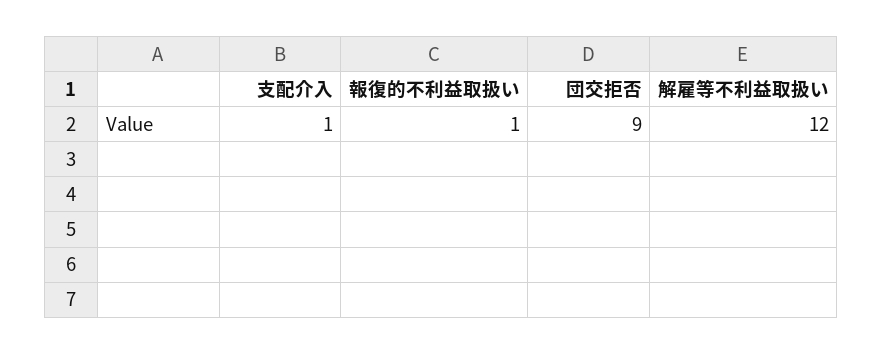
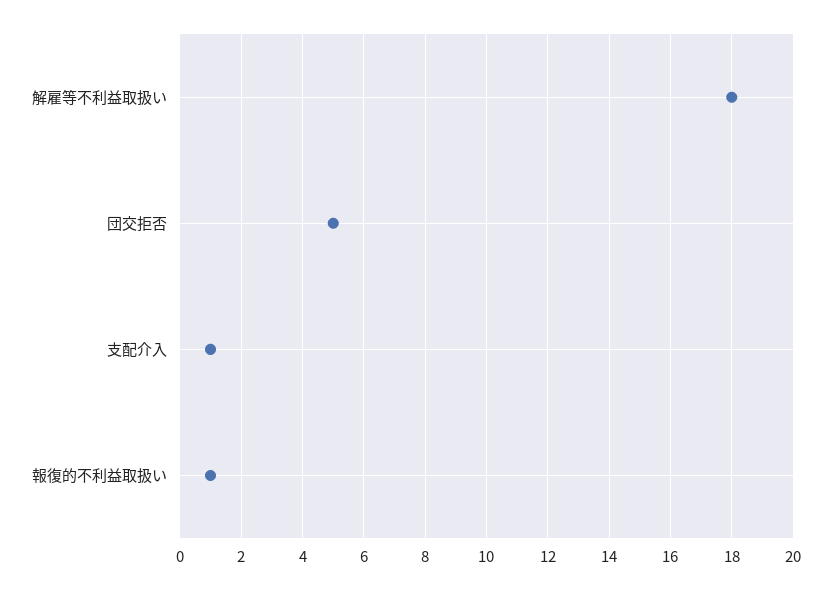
  {
    "支配介入": 1,
    "報復的不利益取扱い": 1,
-   "団交拒否": 9,
+   "団交拒否": 5,
-   "解雇等不利益取扱い": 12
+   "解雇等不利益取扱い": 18
  }

